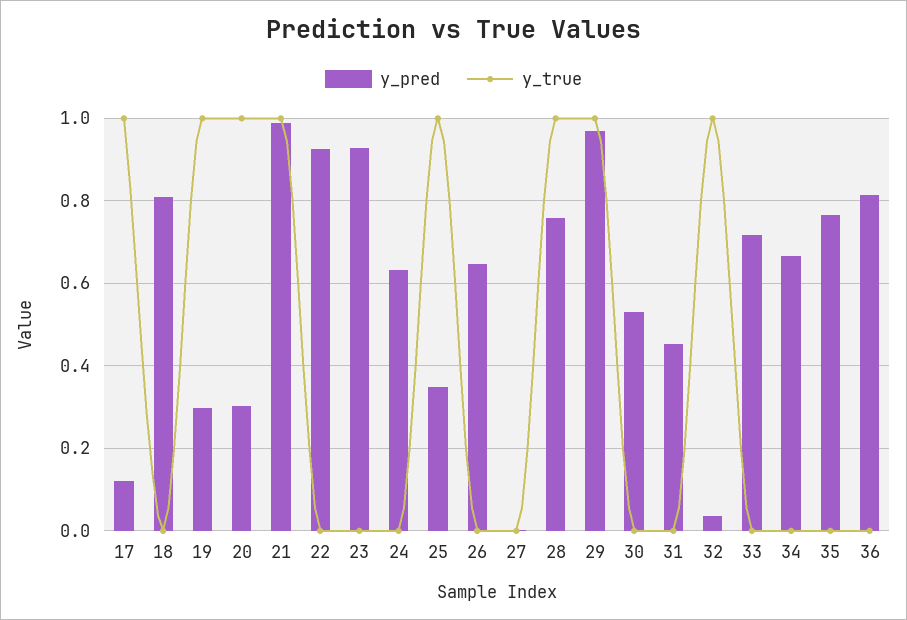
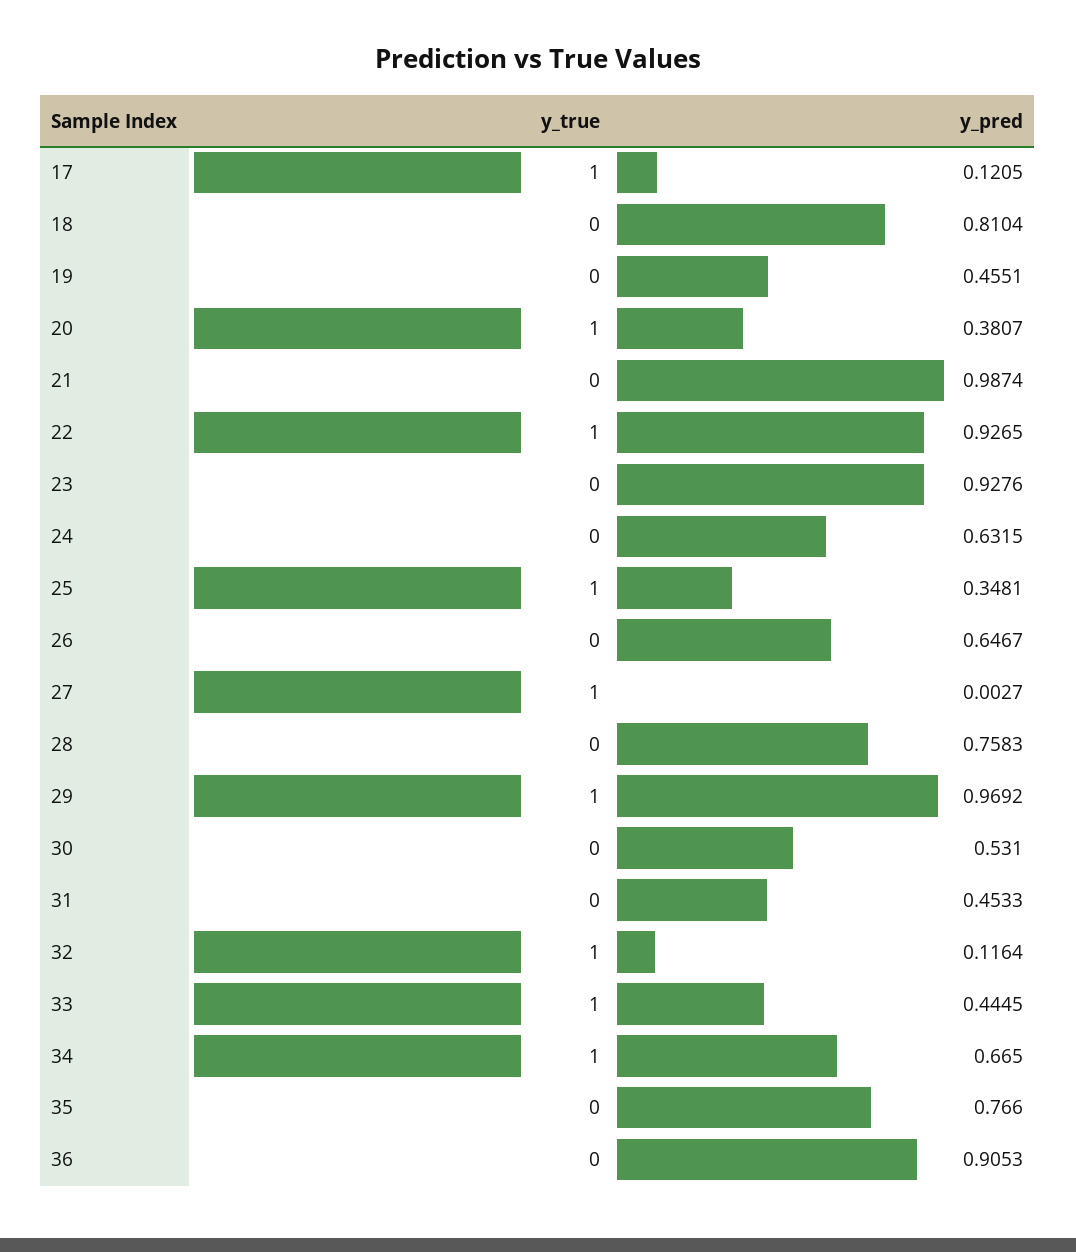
  {
    "y_pred": {
      "17": 0.1205,
      "18": 0.8104,
-     "19": 0.3,
+     "19": 0.4551,
-     "20": 0.3,
+     "20": 0.3807,
      "21": 0.9874,
      "22": 0.9265,
      "23": 0.9276,
      "24": 0.6315,
      "25": 0.3481,
      "26": 0.6467,
      "27": 0.0027,
      "28": 0.7583,
      "29": 0.9692,
      "30": 0.531,
      "31": 0.4533,
-     "32": 0.04,
+     "32": 0.1164,
-     "33": 0.72,
+     "33": 0.4445,
      "34": 0.665,
      "35": 0.766,
-     "36": 0.82
+     "36": 0.9053
    },
    "y_true": {
      "17": 1,
      "18": 0,
-     "19": 1,
+     "19": 0,
      "20": 1,
-     "21": 1,
+     "21": 0,
-     "22": 0,
+     "22": 1,
      "23": 0,
      "24": 0,
      "25": 1,
      "26": 0,
-     "27": 0,
+     "27": 1,
-     "28": 1,
+     "28": 0,
      "29": 1,
      "30": 0,
      "31": 0,
      "32": 1,
-     "33": 0,
+     "33": 1,
-     "34": 0,
+     "34": 1,
      "35": 0,
      "36": 0
    }
  }

